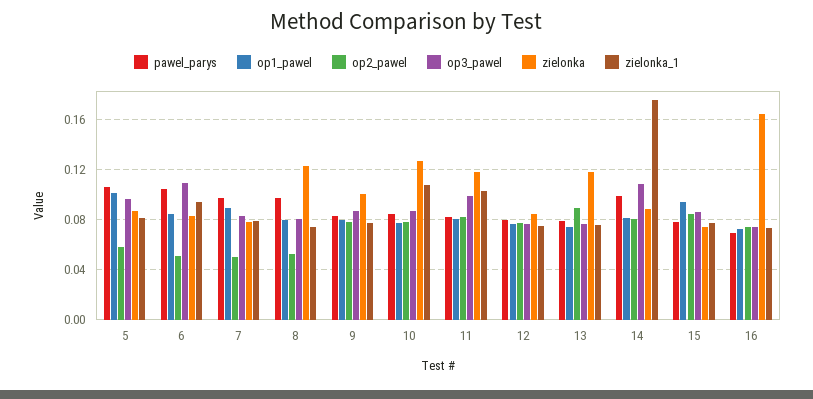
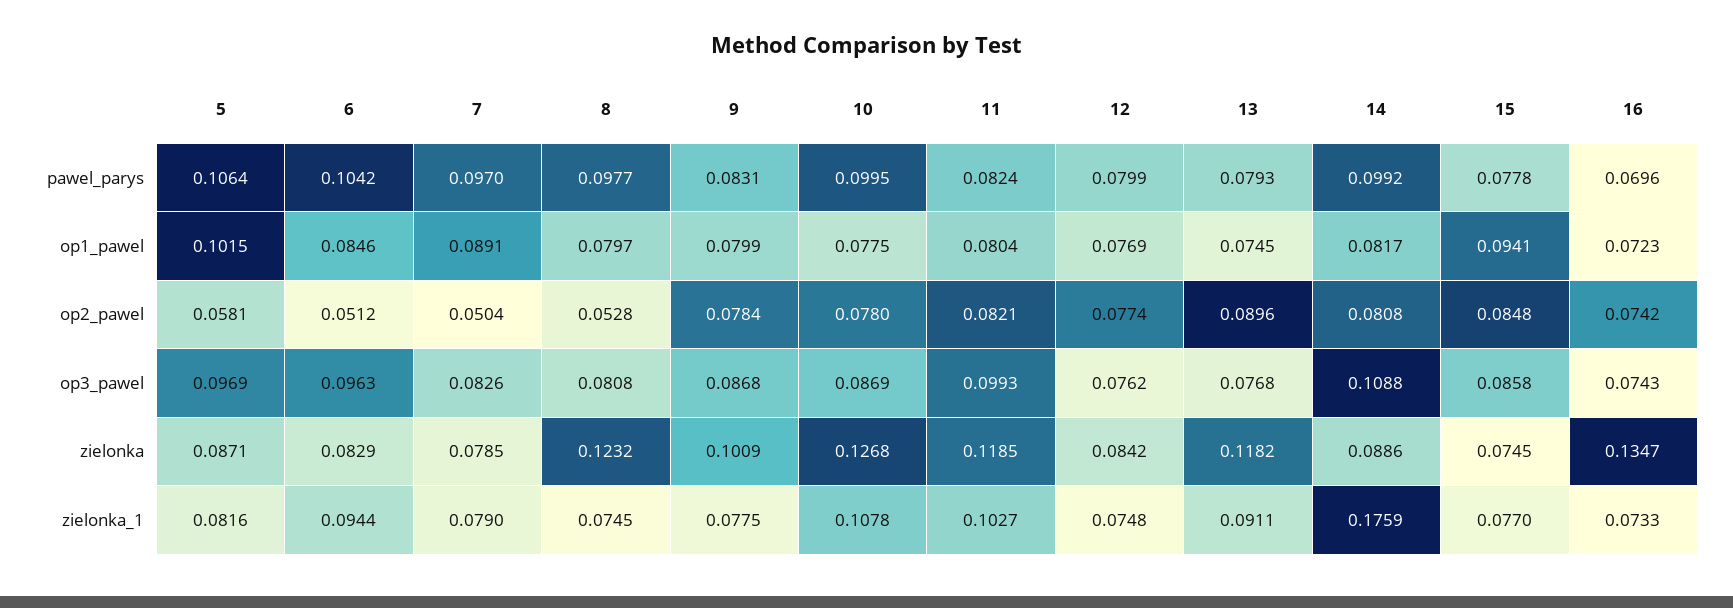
  {
    "pawel_parys": {
      "5": 0.1064,
      "6": 0.1042,
      "7": 0.097,
      "8": 0.0977,
      "9": 0.0831,
-     "10": 0.085,
+     "10": 0.0995,
      "11": 0.0824,
      "12": 0.0799,
      "13": 0.0793,
      "14": 0.0992,
      "15": 0.0778,
      "16": 0.0696
    },
    "op1_pawel": {
      "5": 0.1015,
      "6": 0.0846,
      "7": 0.0891,
      "8": 0.0797,
      "9": 0.0799,
      "10": 0.0775,
      "11": 0.0804,
      "12": 0.0769,
      "13": 0.0745,
      "14": 0.0817,
      "15": 0.0941,
      "16": 0.0723
    },
    "op2_pawel": {
      "5": 0.0581,
      "6": 0.0512,
      "7": 0.0504,
      "8": 0.0528,
      "9": 0.0784,
      "10": 0.078,
      "11": 0.0821,
      "12": 0.0774,
      "13": 0.0896,
      "14": 0.0808,
      "15": 0.0848,
      "16": 0.0742
    },
    "op3_pawel": {
      "5": 0.0969,
-     "6": 0.11,
+     "6": 0.0963,
      "7": 0.0826,
      "8": 0.0808,
      "9": 0.0868,
      "10": 0.0869,
      "11": 0.0993,
      "12": 0.0762,
      "13": 0.0768,
      "14": 0.1088,
      "15": 0.0858,
      "16": 0.0743
    },
    "zielonka": {
      "5": 0.0871,
      "6": 0.0829,
      "7": 0.0785,
      "8": 0.1232,
      "9": 0.1009,
      "10": 0.1268,
      "11": 0.1185,
      "12": 0.0842,
      "13": 0.1182,
      "14": 0.0886,
      "15": 0.0745,
-     "16": 0.165
+     "16": 0.1347
    },
    "zielonka_1": {
      "5": 0.0816,
      "6": 0.0944,
      "7": 0.079,
      "8": 0.0745,
      "9": 0.0775,
      "10": 0.1078,
      "11": 0.1027,
      "12": 0.0748,
-     "13": 0.075,
+     "13": 0.0911,
      "14": 0.1759,
      "15": 0.077,
      "16": 0.0733
    }
  }

